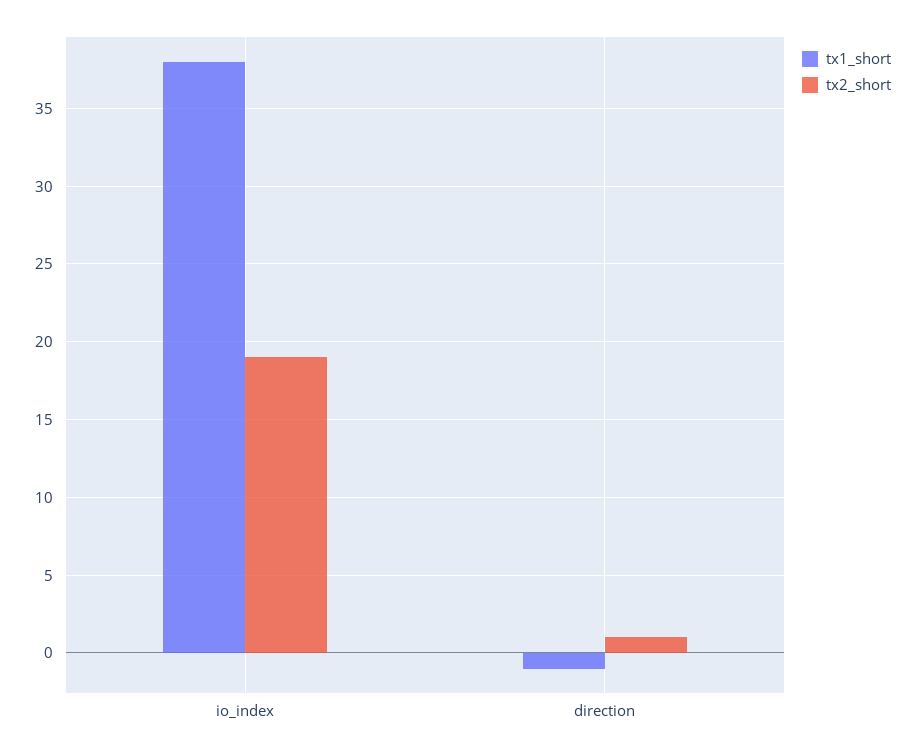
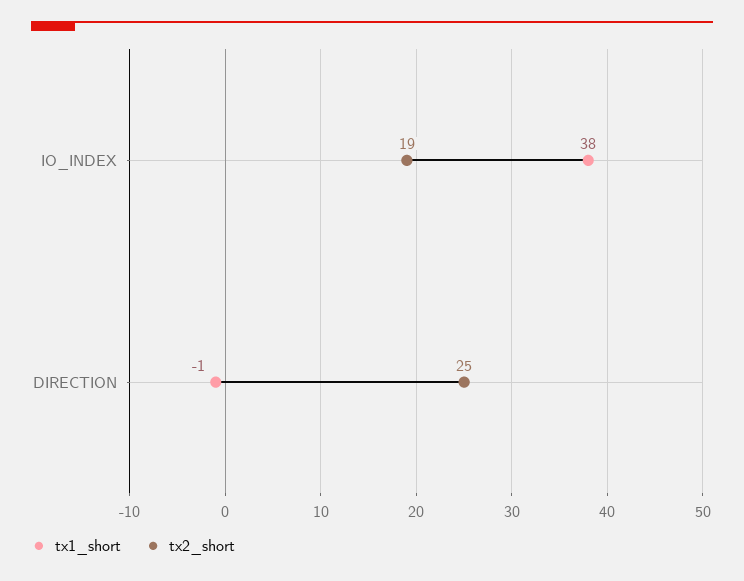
  {
    "tx1_short": {
      "io_index": 38,
      "direction": -1
    },
    "tx2_short": {
      "io_index": 19,
-     "direction": 1
+     "direction": 25
    }
  }

